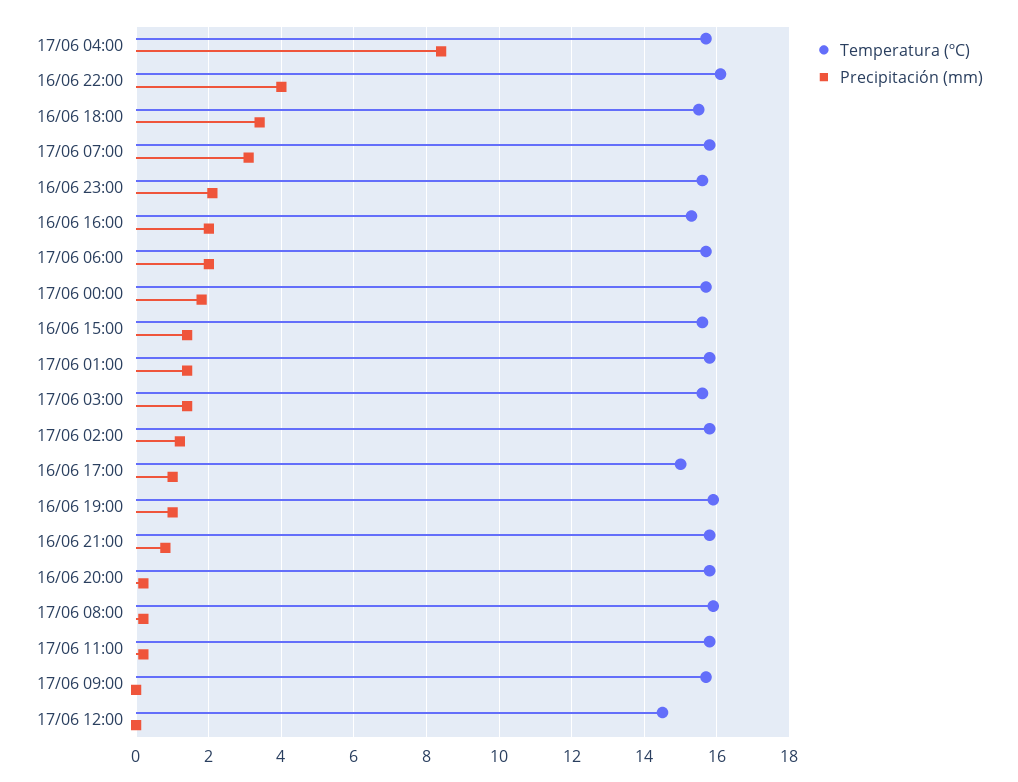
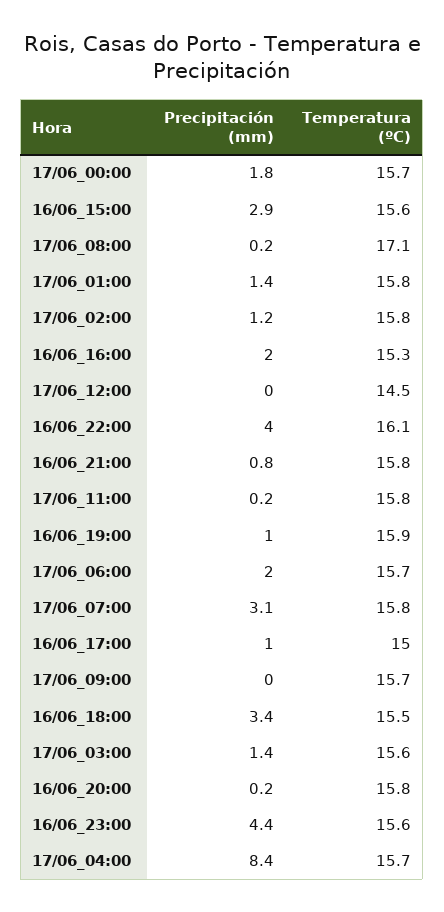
  {
    "Temperatura (ºC)": {
      "17/06 04:00": 15.7,
      "16/06 22:00": 16.1,
      "16/06 18:00": 15.5,
      "17/06 07:00": 15.8,
      "16/06 23:00": 15.6,
      "16/06 16:00": 15.3,
      "17/06 06:00": 15.7,
      "17/06 00:00": 15.7,
      "16/06 15:00": 15.6,
      "17/06 01:00": 15.8,
      "17/06 03:00": 15.6,
      "17/06 02:00": 15.8,
      "16/06 17:00": 15,
      "16/06 19:00": 15.9,
      "16/06 21:00": 15.8,
      "16/06 20:00": 15.8,
-     "17/06 08:00": 16,
+     "17/06 08:00": 17.1,
      "17/06 11:00": 15.8,
      "17/06 09:00": 15.7,
      "17/06 12:00": 14.5
    },
    "Precipitación (mm)": {
      "17/06 04:00": 8.4,
      "16/06 22:00": 4,
      "16/06 18:00": 3.4,
      "17/06 07:00": 3.1,
-     "16/06 23:00": 2,
+     "16/06 23:00": 4.4,
      "16/06 16:00": 2,
      "17/06 06:00": 2,
      "17/06 00:00": 1.8,
-     "16/06 15:00": 1.5,
+     "16/06 15:00": 2.9,
      "17/06 01:00": 1.4,
      "17/06 03:00": 1.4,
      "17/06 02:00": 1.2,
      "16/06 17:00": 1,
      "16/06 19:00": 1,
      "16/06 21:00": 0.8,
      "16/06 20:00": 0.2,
      "17/06 08:00": 0.2,
      "17/06 11:00": 0.2,
      "17/06 09:00": 0,
      "17/06 12:00": 0
    }
  }

